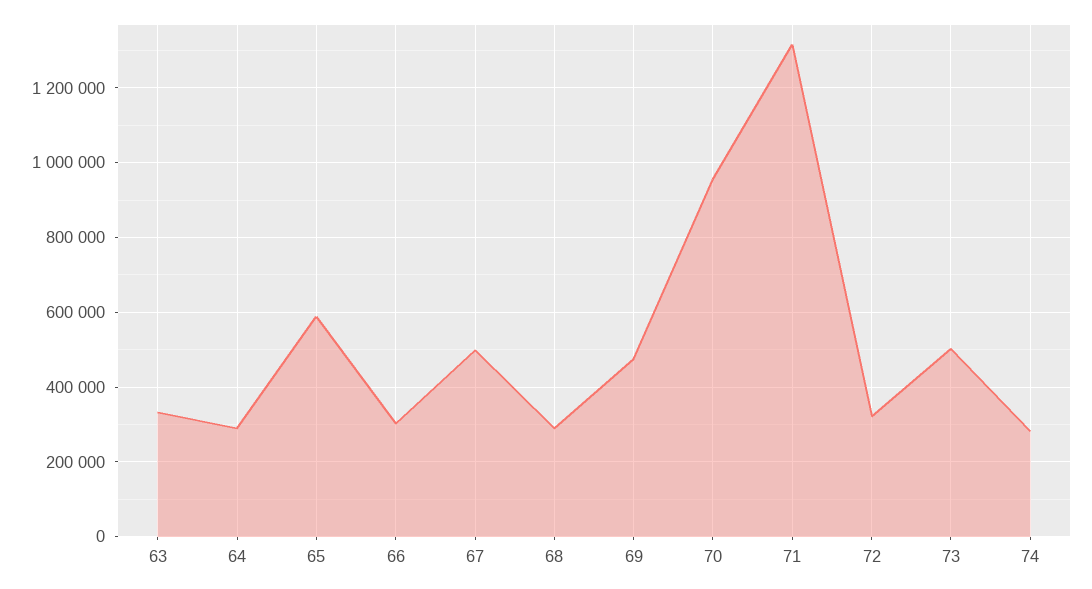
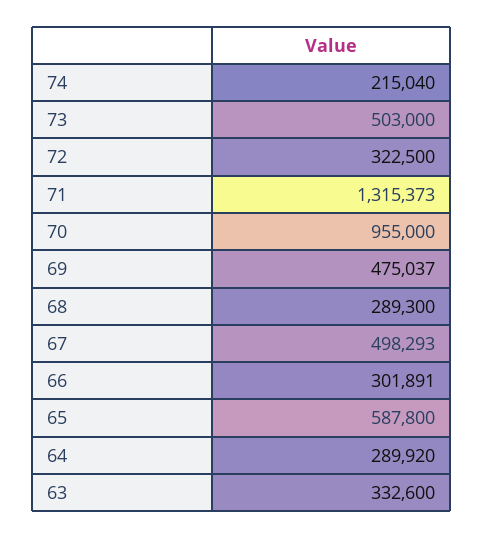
  {
    "63": 332600,
    "64": 289920,
    "65": 587800,
    "66": 301891,
    "67": 498293,
    "68": 289300,
    "69": 475037,
    "70": 955000,
    "71": 1315373,
    "72": 322500,
    "73": 503000,
-   "74": 280000
+   "74": 215040
  }

